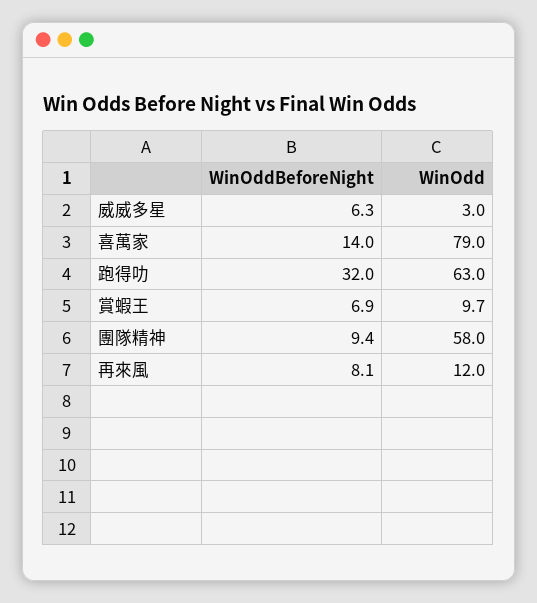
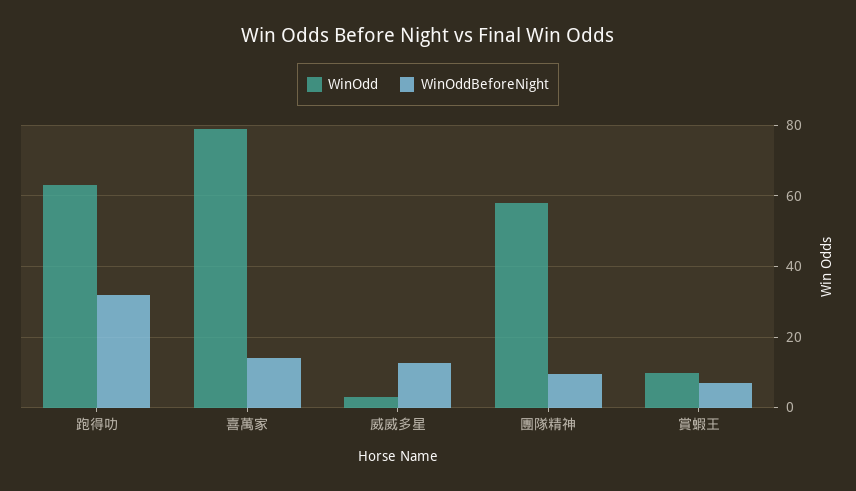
  {
    "WinOddBeforeNight": {
-     "威威多星": 6.3,
+     "威威多星": 12,
      "喜萬家": 14,
      "跑得叻": 32,
      "賞蝦王": 6.9,
-     "團隊精神": 9.4,
+     "團隊精神": 9.4
-     "再來風": 8.1
    },
    "WinOdd": {
      "威威多星": 3,
      "喜萬家": 79,
      "跑得叻": 63,
      "賞蝦王": 9.7,
-     "團隊精神": 58,
+     "團隊精神": 58
-     "再來風": 12
    }
  }

